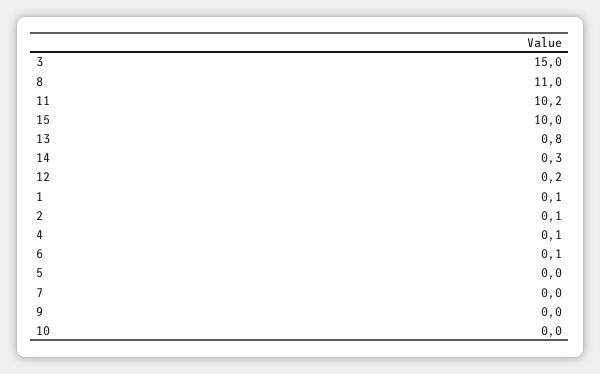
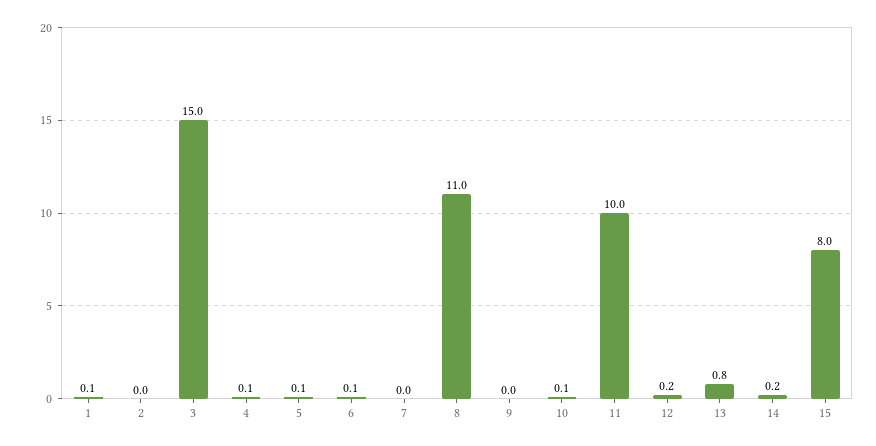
  {
    "3": 15,
    "8": 11,
-   "11": 10.2,
+   "11": 10,
-   "15": 10,
+   "15": 8,
    "13": 0.8,
-   "14": 0.3,
+   "14": 0.2,
    "12": 0.2,
    "1": 0.1,
-   "2": 0.1,
+   "2": 0,
    "4": 0.1,
    "6": 0.1,
-   "5": 0,
+   "5": 0.1,
    "7": 0,
    "9": 0,
-   "10": 0
+   "10": 0.1
  }

